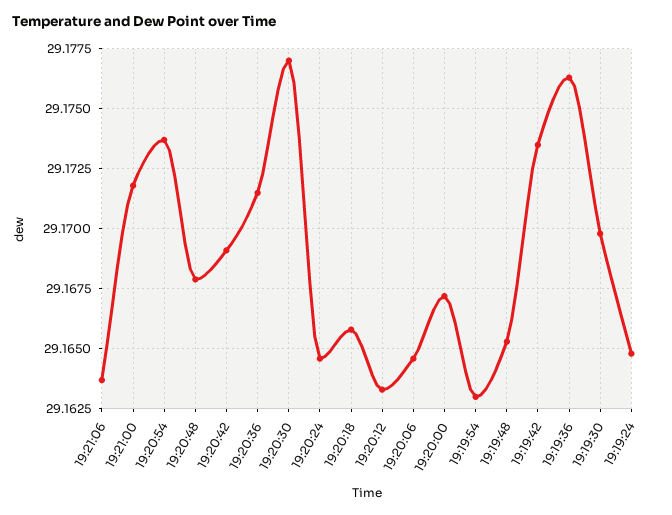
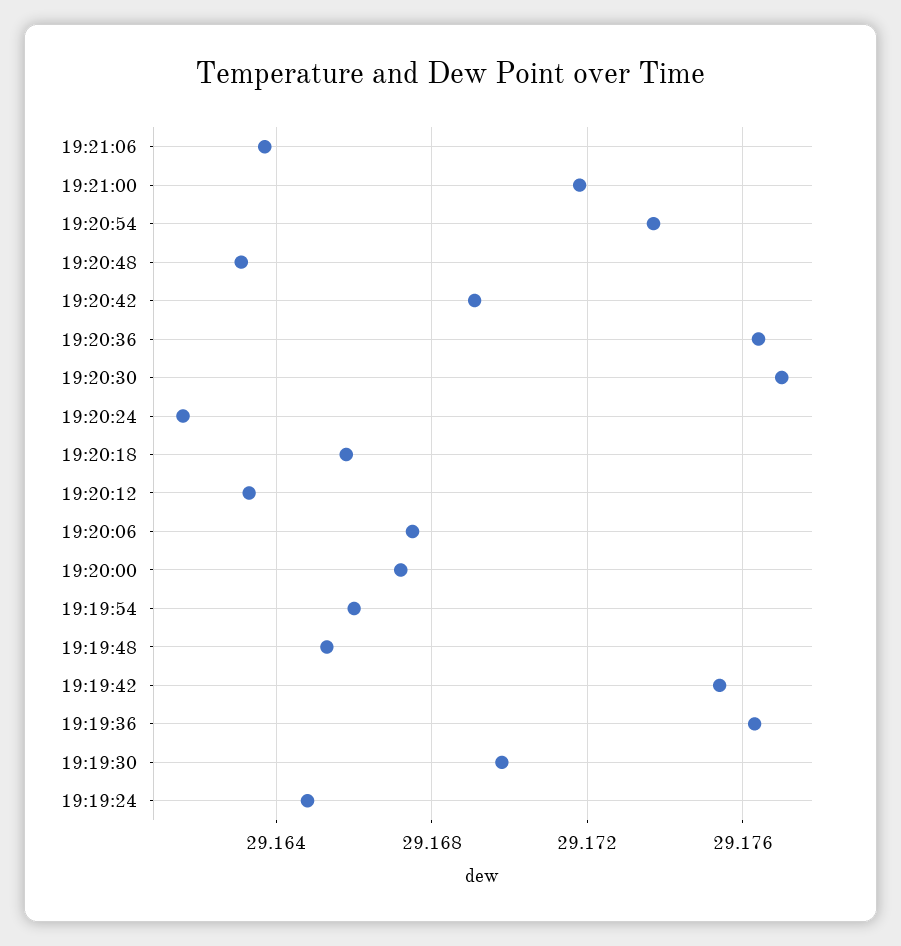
  {
    "19:21:06": 29.1635,
    "19:21:00": 29.172,
    "19:20:54": 29.1735,
-   "19:20:48": 29.168,
+   "19:20:48": 29.163,
    "19:20:42": 29.169,
-   "19:20:36": 29.1715,
+   "19:20:36": 29.1765,
    "19:20:30": 29.177,
-   "19:20:24": 29.1645,
+   "19:20:24": 29.1615,
    "19:20:18": 29.166,
    "19:20:12": 29.1635,
-   "19:20:06": 29.1645,
+   "19:20:06": 29.1675,
    "19:20:00": 29.167,
-   "19:19:54": 29.163,
+   "19:19:54": 29.166,
    "19:19:48": 29.1655,
-   "19:19:42": 29.1735,
+   "19:19:42": 29.1755,
    "19:19:36": 29.1765,
    "19:19:30": 29.17,
    "19:19:24": 29.165
  }

